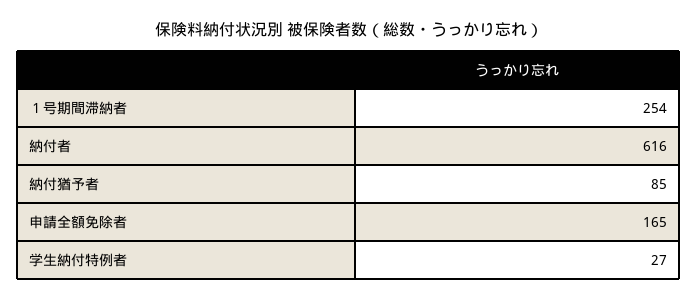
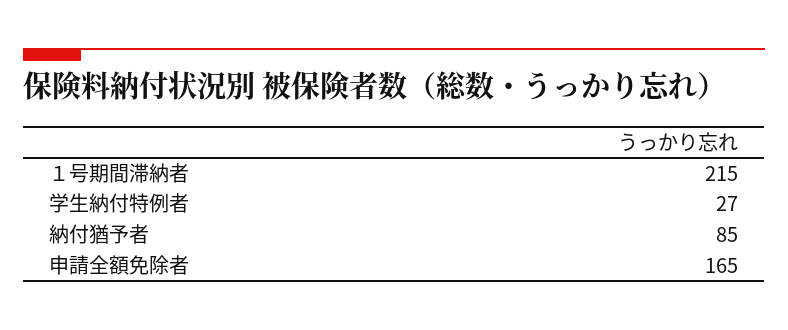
  {
-   "１号期間滞納者": 254,
+   "１号期間滞納者": 215,
-   "納付者": 616,
    "納付猶予者": 85,
    "申請全額免除者": 165,
    "学生納付特例者": 27
  }

